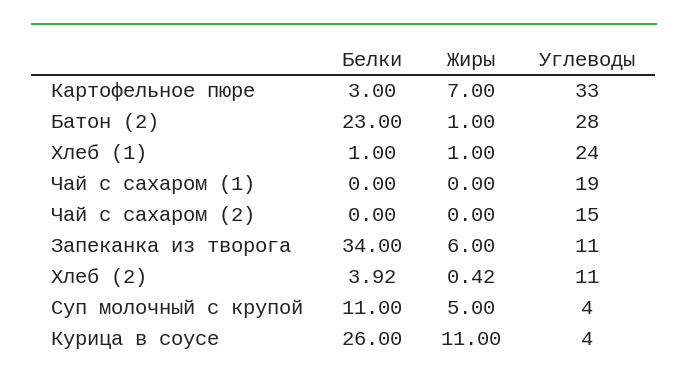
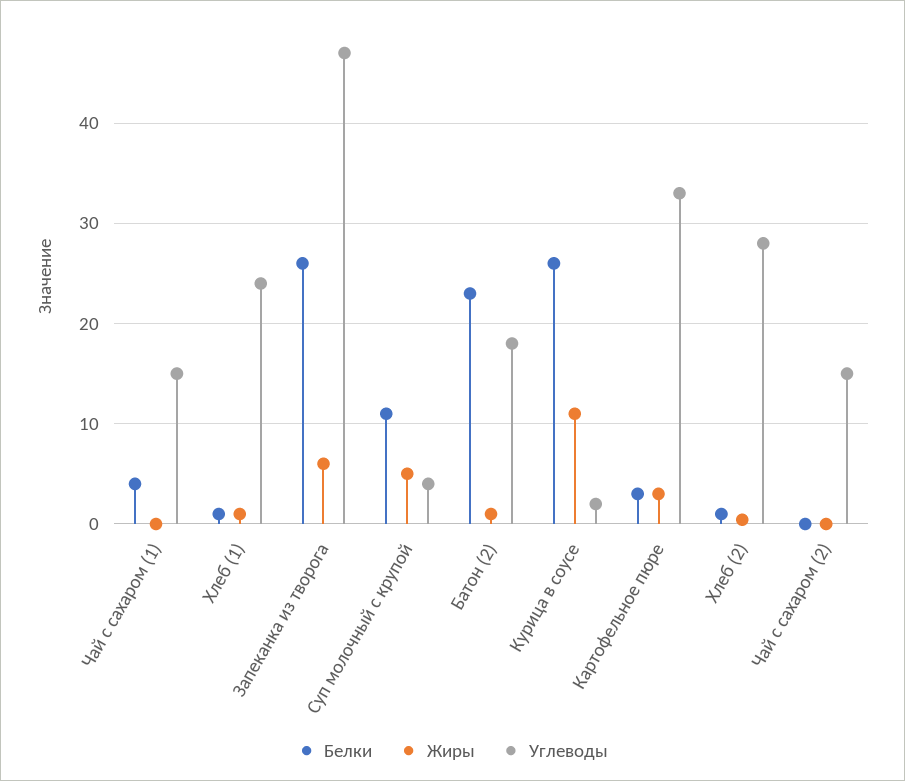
  {
    "Белки": {
      "Картофельное пюре": 3,
      "Батон (2)": 23,
      "Хлеб (1)": 1,
-     "Чай с сахаром (1)": 0,
+     "Чай с сахаром (1)": 4,
      "Чай с сахаром (2)": 0,
-     "Запеканка из творога": 34,
+     "Запеканка из творога": 26,
-     "Хлеб (2)": 3.92,
+     "Хлеб (2)": 1,
      "Суп молочный с крупой": 11,
      "Курица в соусе": 26
    },
    "Жиры": {
-     "Картофельное пюре": 7,
+     "Картофельное пюре": 3,
      "Батон (2)": 1,
      "Хлеб (1)": 1,
      "Чай с сахаром (1)": 0,
      "Чай с сахаром (2)": 0,
      "Запеканка из творога": 6,
      "Хлеб (2)": 0.42,
      "Суп молочный с крупой": 5,
      "Курица в соусе": 11
    },
    "Углеводы": {
      "Картофельное пюре": 33,
-     "Батон (2)": 28,
+     "Батон (2)": 18,
      "Хлеб (1)": 24,
-     "Чай с сахаром (1)": 19,
+     "Чай с сахаром (1)": 15,
      "Чай с сахаром (2)": 15,
-     "Запеканка из творога": 11,
+     "Запеканка из творога": 47,
-     "Хлеб (2)": 11,
+     "Хлеб (2)": 28,
      "Суп молочный с крупой": 4,
-     "Курица в соусе": 4
+     "Курица в соусе": 2
    }
  }

